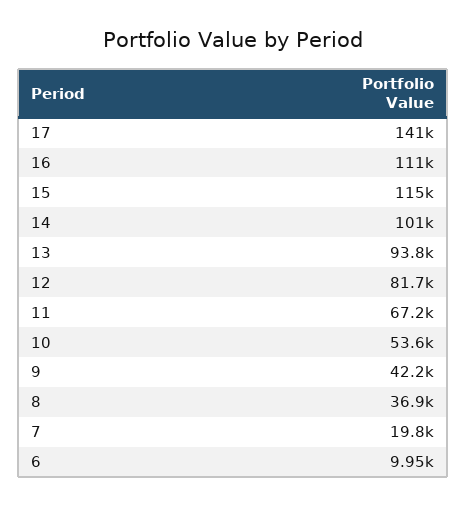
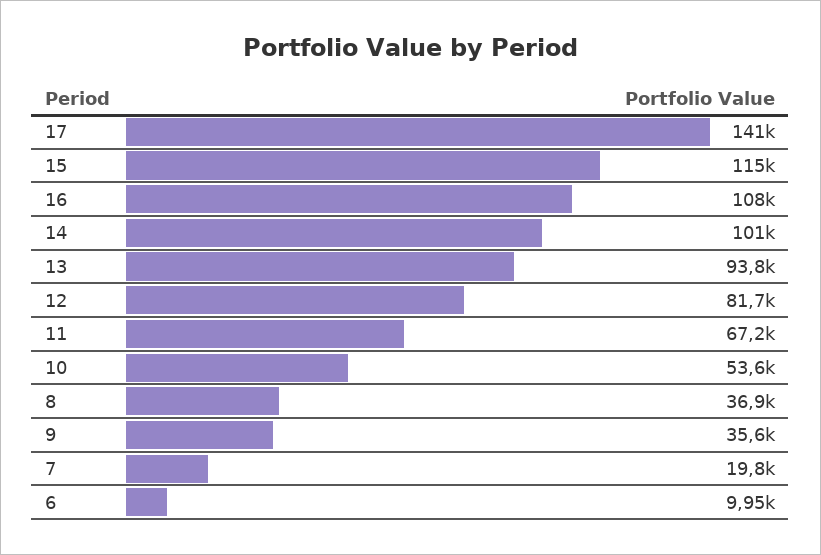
  {
    "17": 141000,
-   "16": 111000,
+   "16": 108000,
    "15": 115000,
    "14": 101000,
    "13": 93800,
    "12": 81700,
    "11": 67200,
    "10": 53600,
-   "9": 42200,
+   "9": 35600,
    "8": 36900,
    "7": 19800,
    "6": 9950
  }

